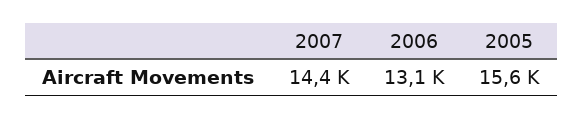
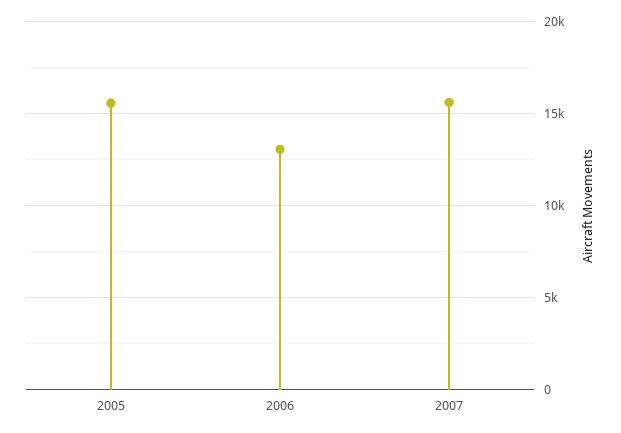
  {
-   "2007": 14400,
+   "2007": 15500,
    "2006": 13100,
    "2005": 15600
  }

